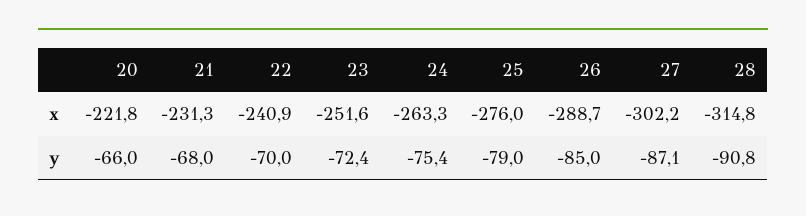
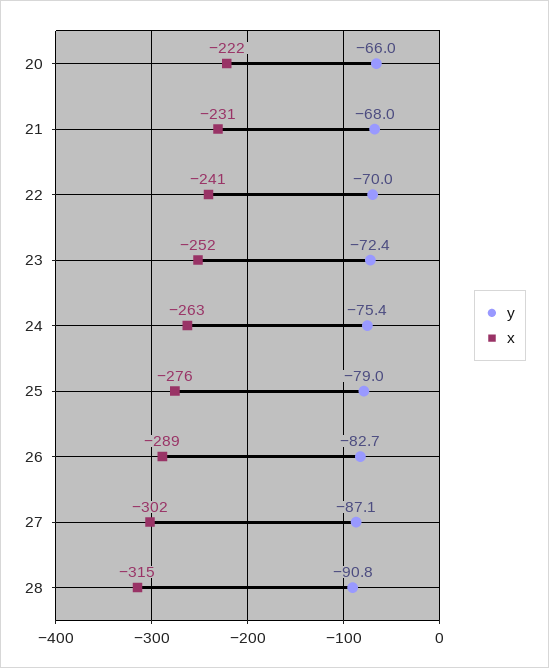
  {
    "x": {
      "20": -221.8,
      "21": -231.3,
      "22": -240.9,
      "23": -251.6,
      "24": -263.3,
      "25": -276,
      "26": -288.7,
      "27": -302.2,
      "28": -314.8
    },
    "y": {
      "20": -66,
      "21": -68,
      "22": -70,
      "23": -72.4,
      "24": -75.4,
      "25": -79,
-     "26": -85,
+     "26": -82.7,
      "27": -87.1,
      "28": -90.8
    }
  }

